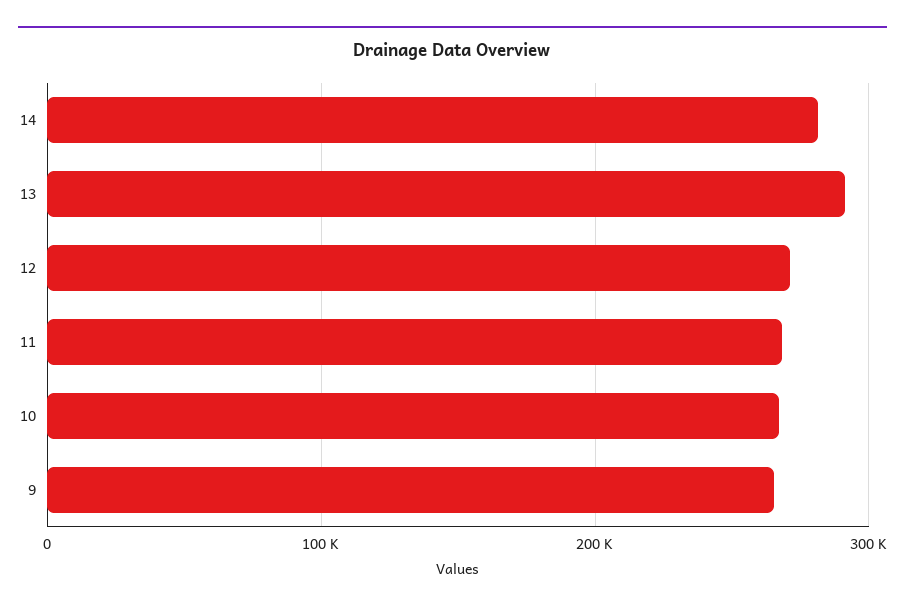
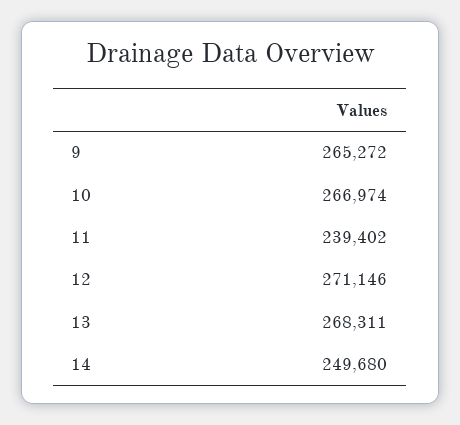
  {
-   "14": 280000,
+   "14": 249680,
-   "13": 290000,
+   "13": 268311,
    "12": 271146,
-   "11": 270000,
+   "11": 239402,
    "10": 266974,
    "9": 265272
  }

